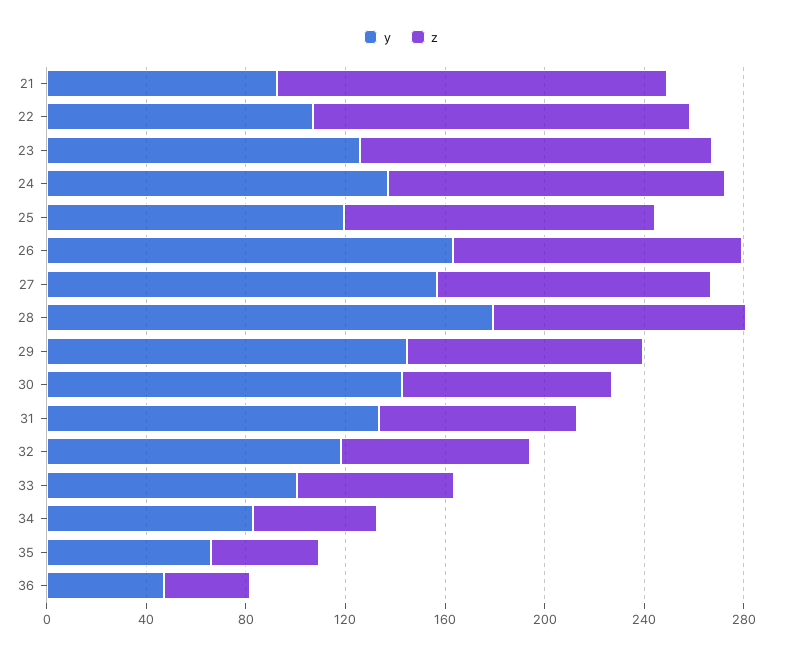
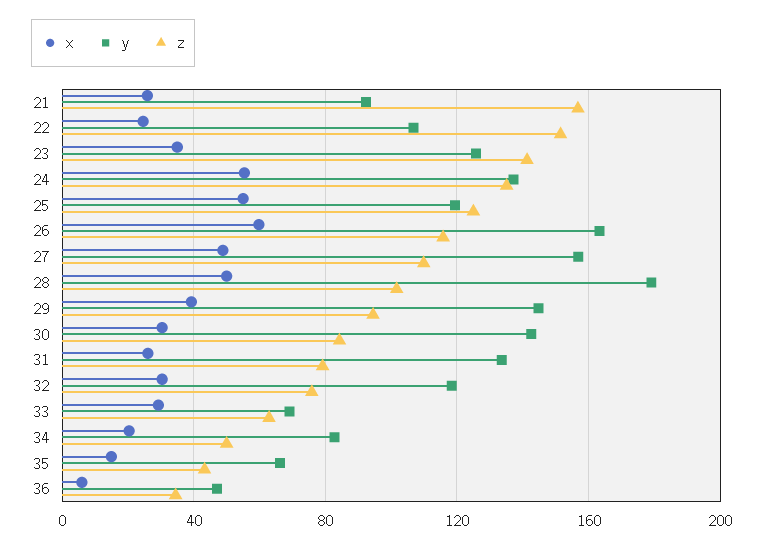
  {
    "y": {
      "21": 90,
      "22": 105,
      "23": 125,
      "24": 135,
      "25": 120,
      "26": 165,
      "27": 155,
      "28": 180,
      "29": 145,
      "30": 145,
      "31": 135,
      "32": 120,
-     "33": 100,
+     "33": 70,
      "34": 85,
      "35": 65,
      "36": 45
    },
    "z": {
      "21": 155,
      "22": 150,
      "23": 140,
      "24": 135,
      "25": 125,
      "26": 115,
      "27": 110,
      "28": 100,
      "29": 95,
      "30": 85,
      "31": 80,
      "32": 75,
      "33": 65,
      "34": 50,
      "35": 45,
      "36": 35
-   }
+   },
+   "x": {
+     "21": 25,
+     "22": 25,
+     "23": 35,
+     "24": 55,
+     "25": 55,
+     "26": 60,
+     "27": 50,
+     "28": 50,
+     "29": 40,
+     "30": 30,
+     "31": 25,
+     "32": 30,
+     "33": 30,
+     "34": 20,
+     "35": 15,
+     "36": 5
+   }
  }

